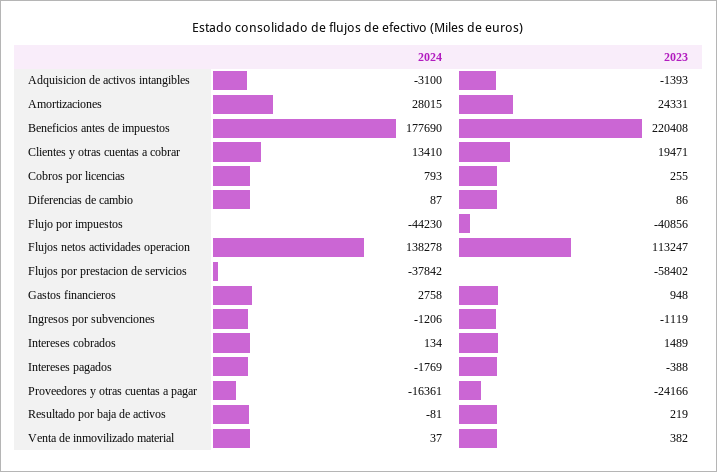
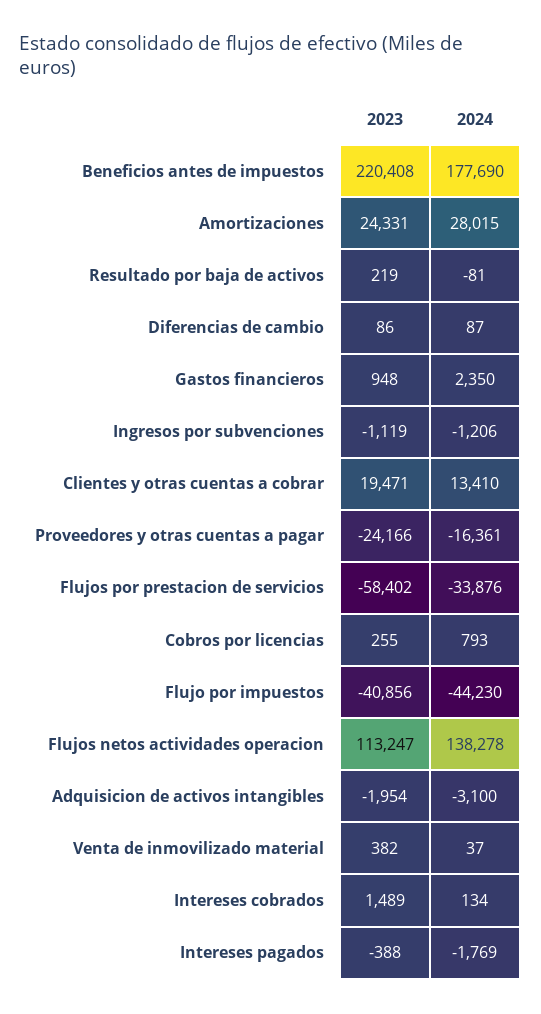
  {
    "2024": {
      "Adquisicion de activos intangibles": -3100,
      "Amortizaciones": 28015,
      "Beneficios antes de impuestos": 177690,
      "Clientes y otras cuentas a cobrar": 13410,
      "Cobros por licencias": 793,
      "Diferencias de cambio": 87,
      "Flujo por impuestos": -44230,
      "Flujos netos actividades operacion": 138278,
-     "Flujos por prestacion de servicios": -37842,
+     "Flujos por prestacion de servicios": -33876,
-     "Gastos financieros": 2758,
+     "Gastos financieros": 2350,
      "Ingresos por subvenciones": -1206,
      "Intereses cobrados": 134,
      "Intereses pagados": -1769,
      "Proveedores y otras cuentas a pagar": -16361,
      "Resultado por baja de activos": -81,
      "Venta de inmovilizado material": 37
    },
    "2023": {
-     "Adquisicion de activos intangibles": -1393,
+     "Adquisicion de activos intangibles": -1954,
      "Amortizaciones": 24331,
      "Beneficios antes de impuestos": 220408,
      "Clientes y otras cuentas a cobrar": 19471,
      "Cobros por licencias": 255,
      "Diferencias de cambio": 86,
      "Flujo por impuestos": -40856,
      "Flujos netos actividades operacion": 113247,
      "Flujos por prestacion de servicios": -58402,
      "Gastos financieros": 948,
      "Ingresos por subvenciones": -1119,
      "Intereses cobrados": 1489,
      "Intereses pagados": -388,
      "Proveedores y otras cuentas a pagar": -24166,
      "Resultado por baja de activos": 219,
      "Venta de inmovilizado material": 382
    }
  }

